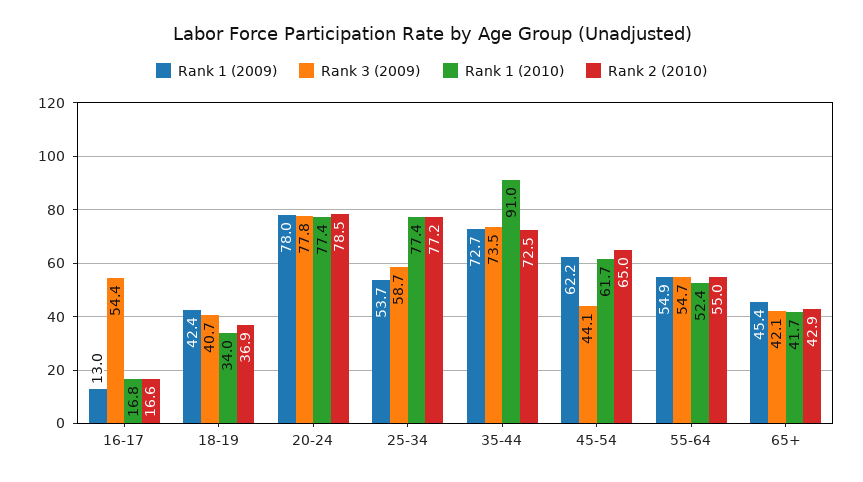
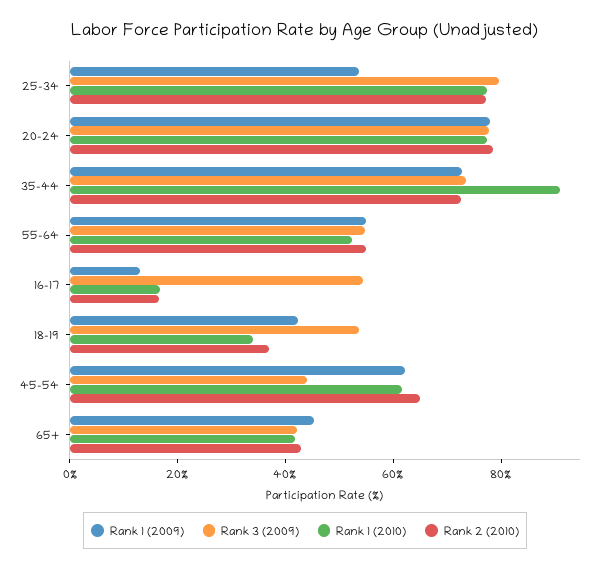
  {
    "Rank 1 (2009)": {
      "16-17": 13,
      "18-19": 42.4,
      "20-24": 78,
      "25-34": 53.7,
      "35-44": 72.7,
      "45-54": 62.2,
      "55-64": 54.9,
      "65+": 45.4
    },
    "Rank 3 (2009)": {
      "16-17": 54.4,
-     "18-19": 40.7,
+     "18-19": 55,
      "20-24": 77.8,
-     "25-34": 58.7,
+     "25-34": 80,
      "35-44": 73.5,
      "45-54": 44.1,
      "55-64": 54.7,
      "65+": 42.1
    },
    "Rank 1 (2010)": {
      "16-17": 16.8,
      "18-19": 34,
      "20-24": 77.4,
      "25-34": 77.4,
      "35-44": 91,
      "45-54": 61.7,
      "55-64": 52.4,
      "65+": 41.7
    },
    "Rank 2 (2010)": {
      "16-17": 16.6,
      "18-19": 36.9,
      "20-24": 78.5,
      "25-34": 77.2,
      "35-44": 72.5,
      "45-54": 65,
      "55-64": 55,
      "65+": 42.9
    }
  }

